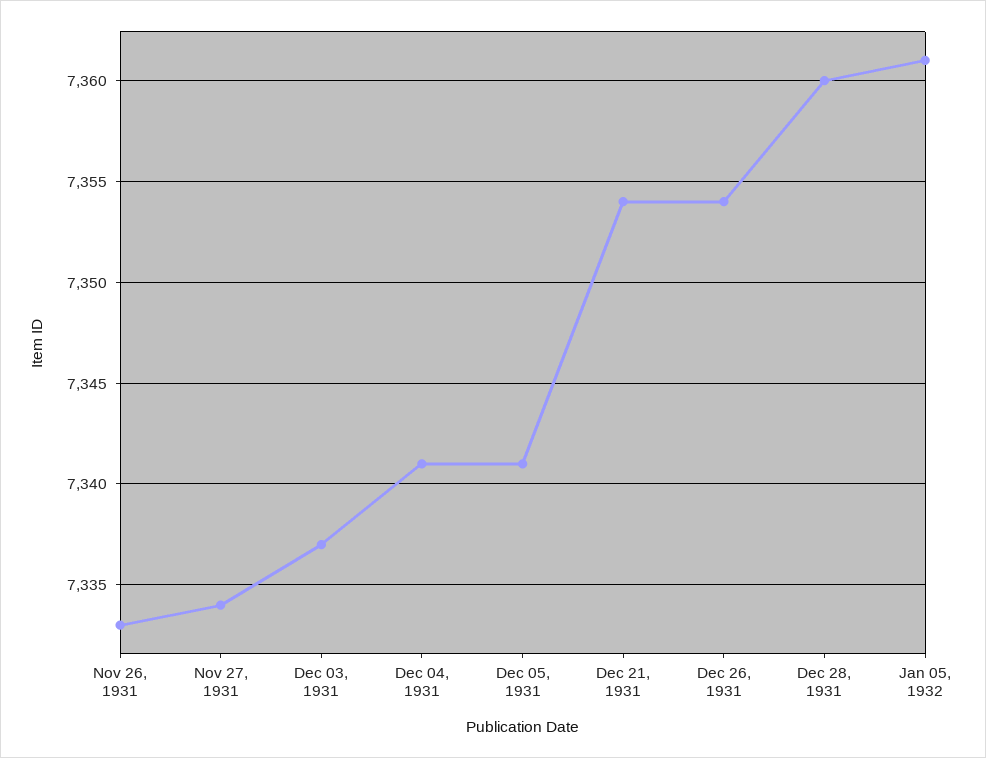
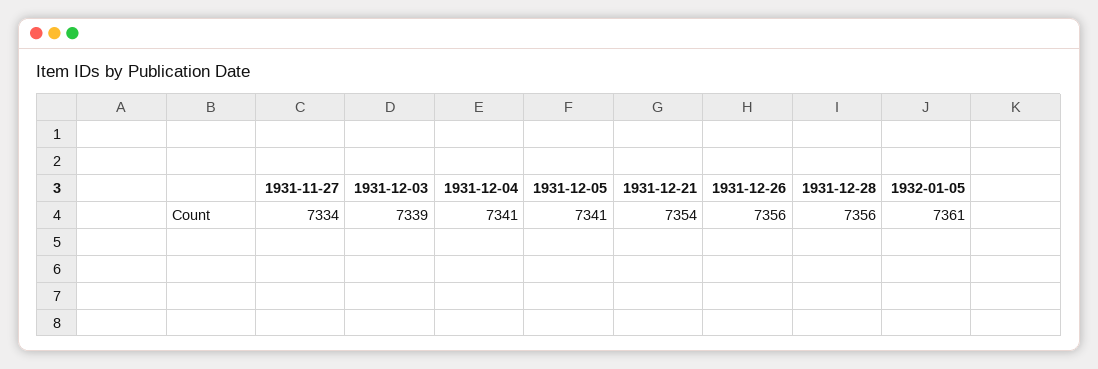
  {
-   "Nov 26, 1931": 7333,
    "Nov 27, 1931": 7334,
-   "Dec 03, 1931": 7337,
+   "Dec 03, 1931": 7339,
    "Dec 04, 1931": 7341,
    "Dec 05, 1931": 7341,
    "Dec 21, 1931": 7354,
-   "Dec 26, 1931": 7354,
+   "Dec 26, 1931": 7356,
-   "Dec 28, 1931": 7360,
+   "Dec 28, 1931": 7356,
    "Jan 05, 1932": 7361
  }

